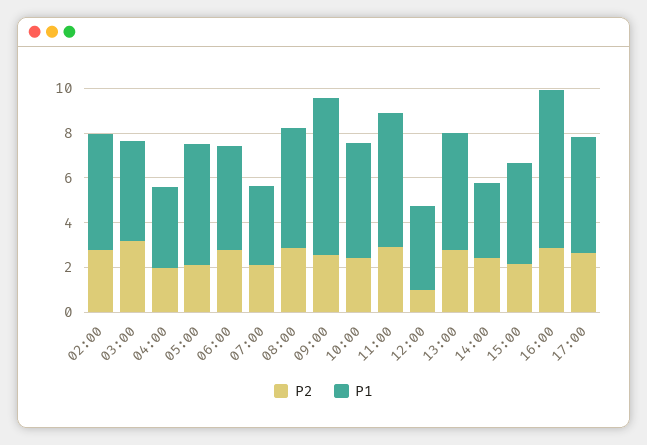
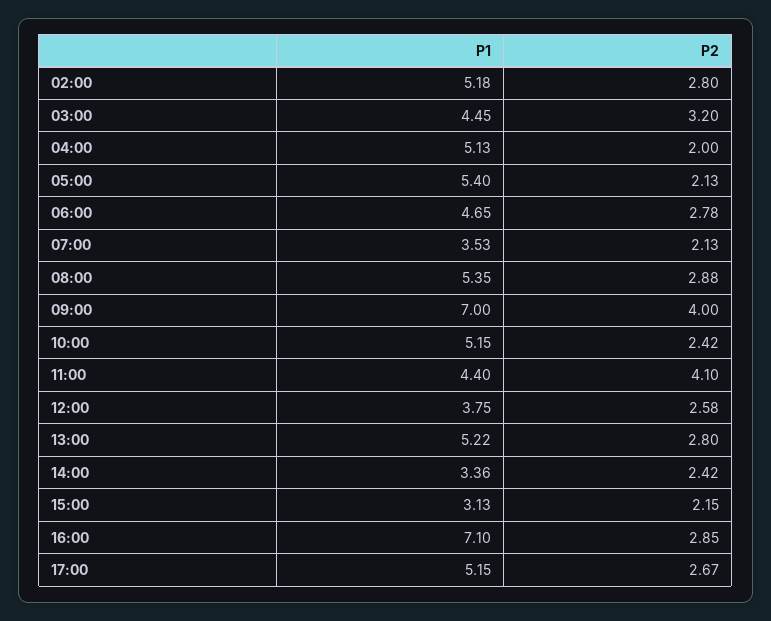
  {
    "P2": {
      "02:00": 2.8,
      "03:00": 3.2,
      "04:00": 2,
      "05:00": 2.13,
      "06:00": 2.78,
      "07:00": 2.13,
      "08:00": 2.88,
-     "09:00": 2.5,
+     "09:00": 4,
      "10:00": 2.42,
-     "11:00": 3,
+     "11:00": 4.1,
-     "12:00": 1,
+     "12:00": 2.58,
      "13:00": 2.8,
      "14:00": 2.42,
      "15:00": 2.15,
      "16:00": 2.85,
      "17:00": 2.67
    },
    "P1": {
      "02:00": 5.18,
      "03:00": 4.45,
-     "04:00": 3.5,
+     "04:00": 5.13,
      "05:00": 5.4,
      "06:00": 4.65,
      "07:00": 3.53,
      "08:00": 5.35,
      "09:00": 7,
      "10:00": 5.15,
-     "11:00": 6,
+     "11:00": 4.4,
      "12:00": 3.75,
      "13:00": 5.22,
      "14:00": 3.36,
-     "15:00": 4.5,
+     "15:00": 3.13,
      "16:00": 7.1,
      "17:00": 5.15
    }
  }

